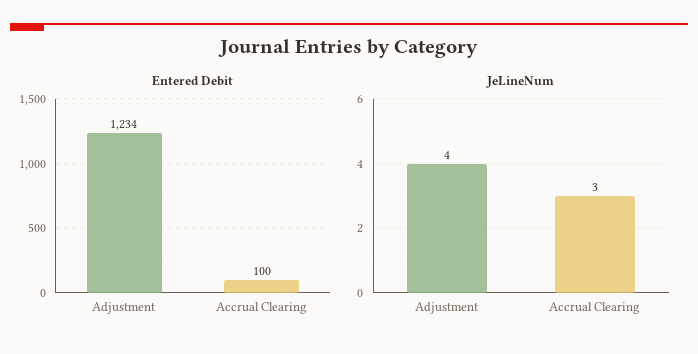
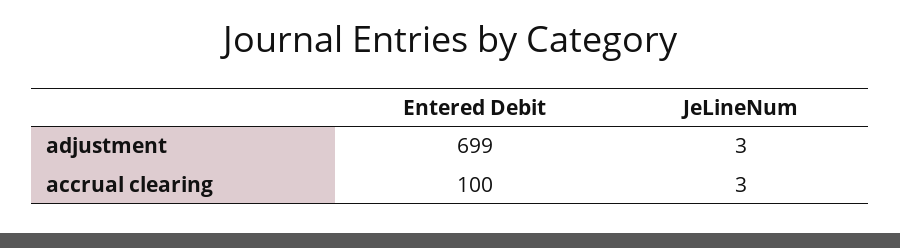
  {
    "Entered Debit": {
-     "Adjustment": 1234,
+     "Adjustment": 699,
      "Accrual Clearing": 100
    },
    "JeLineNum": {
-     "Adjustment": 4,
+     "Adjustment": 3,
      "Accrual Clearing": 3
    }
  }

